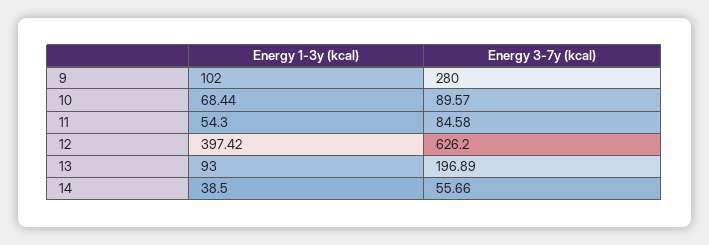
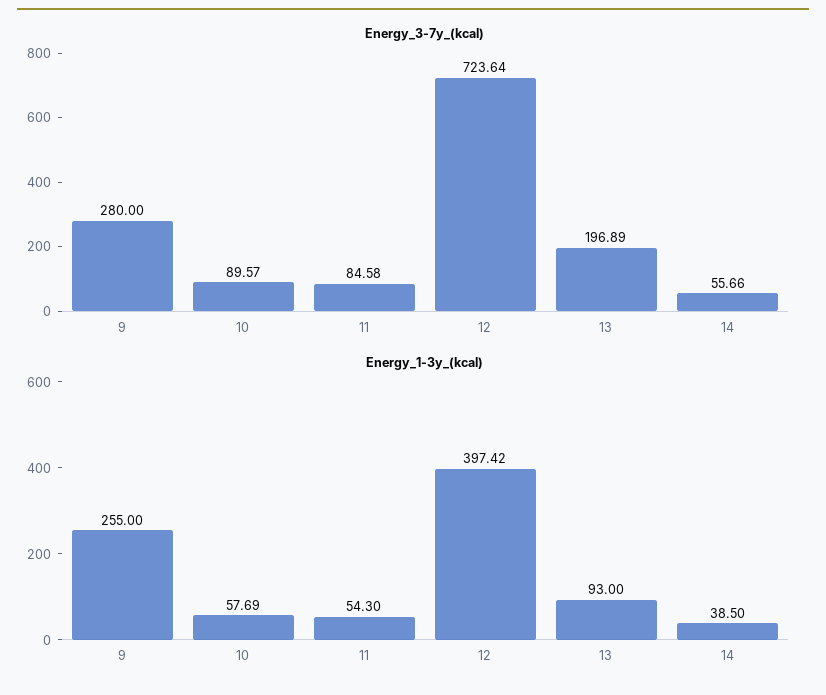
  {
    "Energy 1-3y (kcal)": {
-     "9": 102,
+     "9": 255,
-     "10": 68.44,
+     "10": 57.69,
      "11": 54.3,
      "12": 397.42,
      "13": 93,
      "14": 38.5
    },
    "Energy 3-7y (kcal)": {
      "9": 280,
      "10": 89.57,
      "11": 84.58,
-     "12": 626.2,
+     "12": 723.64,
      "13": 196.89,
      "14": 55.66
    }
  }

